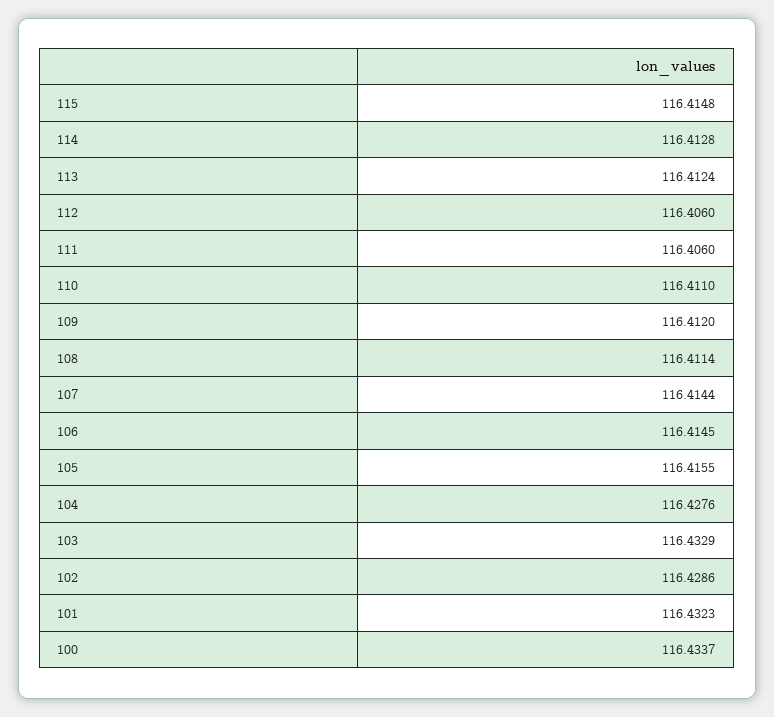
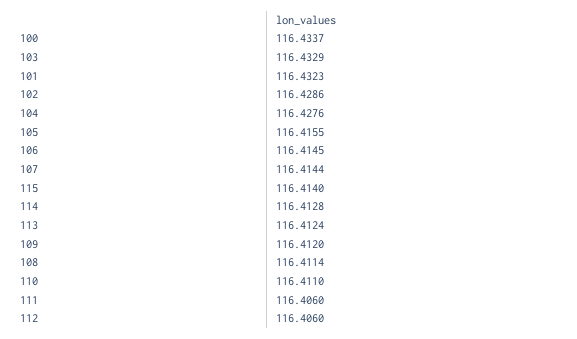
  {
-   "115": 116.4148,
+   "115": 116.414,
    "114": 116.4128,
    "113": 116.4124,
    "112": 116.406,
    "111": 116.406,
    "110": 116.411,
    "109": 116.412,
    "108": 116.4114,
    "107": 116.4144,
    "106": 116.4145,
    "105": 116.4155,
    "104": 116.4276,
    "103": 116.4329,
    "102": 116.4286,
    "101": 116.4323,
    "100": 116.4337
  }

